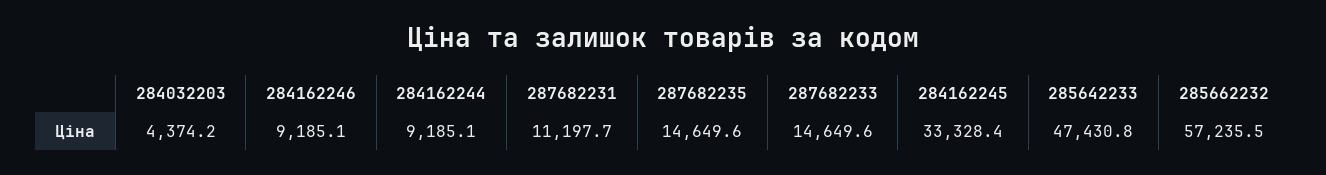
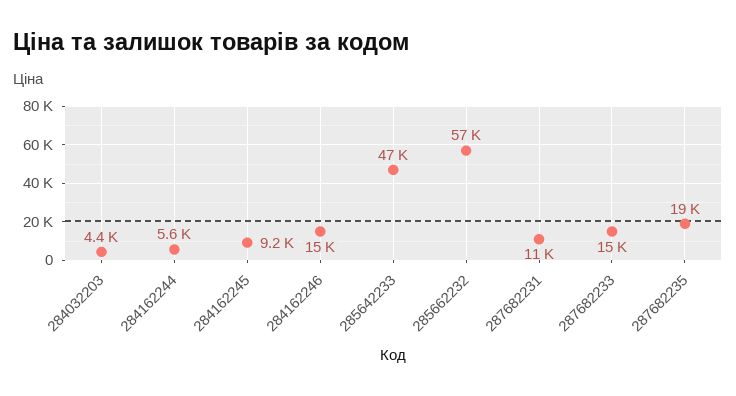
  {
    "284032203": 4374.2,
-   "284162246": 9185.1,
+   "284162246": 15000,
-   "284162244": 9185.1,
+   "284162244": 5600,
    "287682231": 11197.7,
-   "287682235": 14649.6,
+   "287682235": 19000,
    "287682233": 14649.6,
-   "284162245": 33328.4,
+   "284162245": 9200,
    "285642233": 47430.8,
    "285662232": 57235.5
  }

